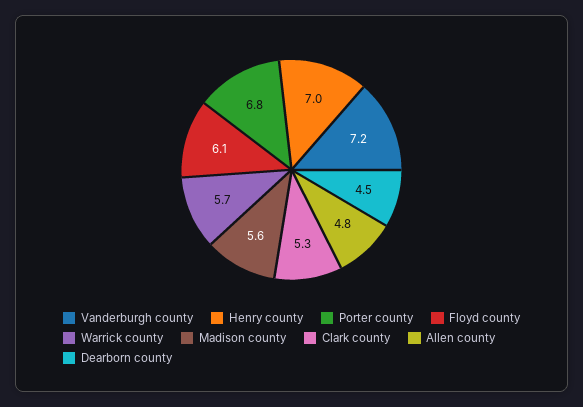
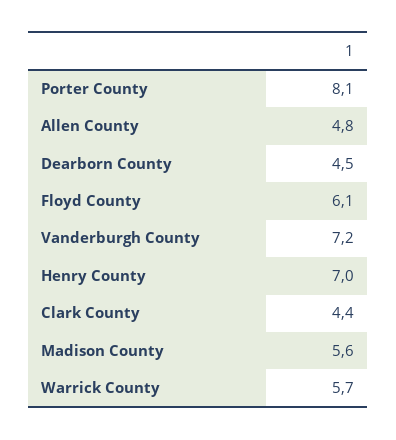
  {
    "Vanderburgh county": 7.2,
    "Henry county": 7,
-   "Porter county": 6.8,
+   "Porter county": 8.1,
    "Floyd county": 6.1,
    "Warrick county": 5.7,
    "Madison county": 5.6,
-   "Clark county": 5.3,
+   "Clark county": 4.4,
    "Allen county": 4.8,
    "Dearborn county": 4.5
  }

